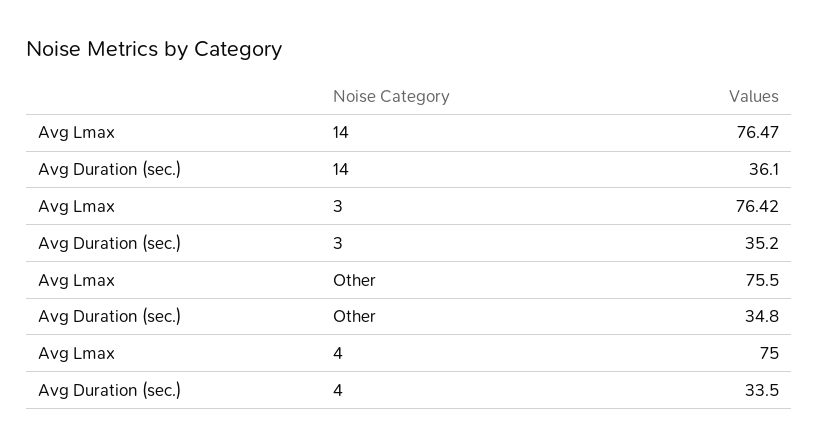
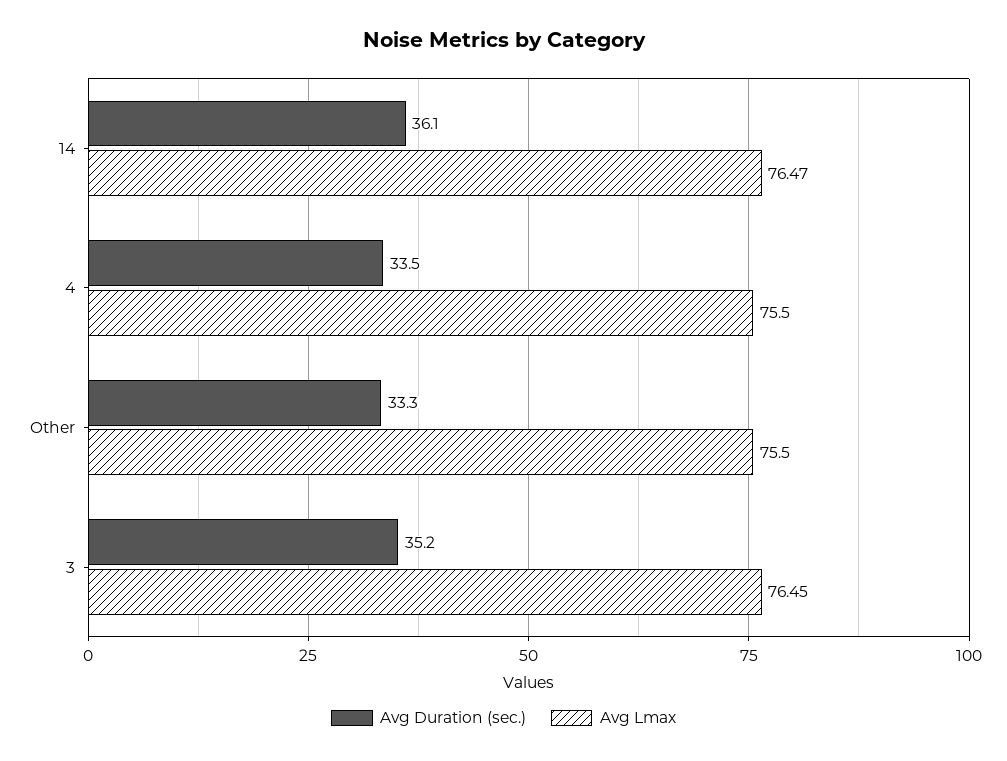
  {
    "Avg Lmax": {
      "14": 76.47,
-     "3": 76.42,
+     "3": 76.45,
      "Other": 75.5,
-     "4": 75
+     "4": 75.5
    },
    "Avg Duration (sec.)": {
      "14": 36.1,
      "3": 35.2,
-     "Other": 34.8,
+     "Other": 33.3,
      "4": 33.5
    }
  }

